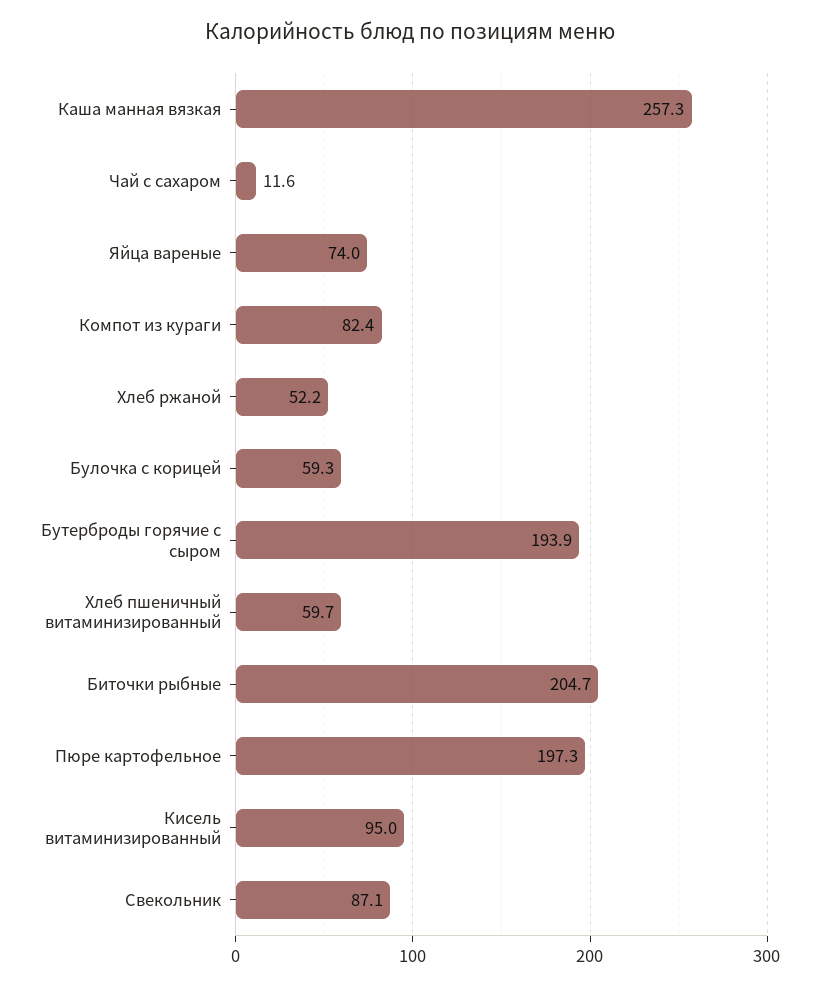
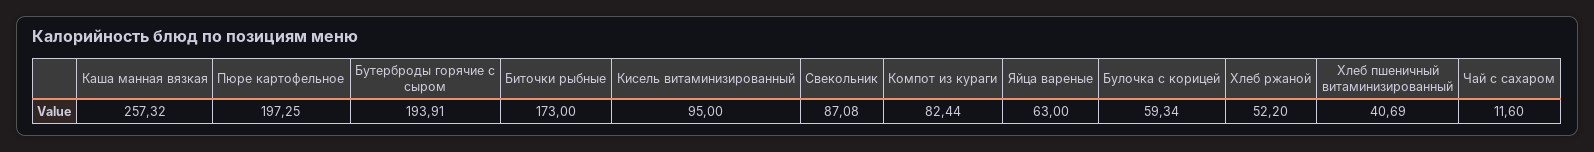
  {
    "Каша манная вязкая": 257.32,
    "Чай с сахаром": 11.6,
-   "Яйца вареные": 74,
+   "Яйца вареные": 63,
    "Компот из кураги": 82.44,
    "Хлеб ржаной": 52.2,
    "Булочка с корицей": 59.34,
    "Бутерброды горячие с сыром": 193.91,
-   "Хлеб пшеничный витаминизированный": 59.7,
+   "Хлеб пшеничный витаминизированный": 40.69,
-   "Биточки рыбные": 204.7,
+   "Биточки рыбные": 173,
    "Пюре картофельное": 197.25,
    "Кисель витаминизированный": 95,
    "Свекольник": 87.08
  }

